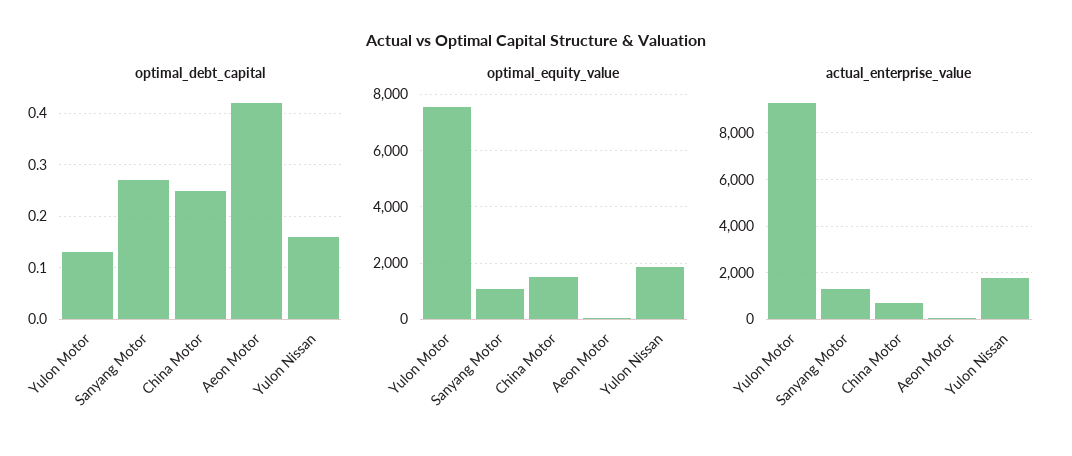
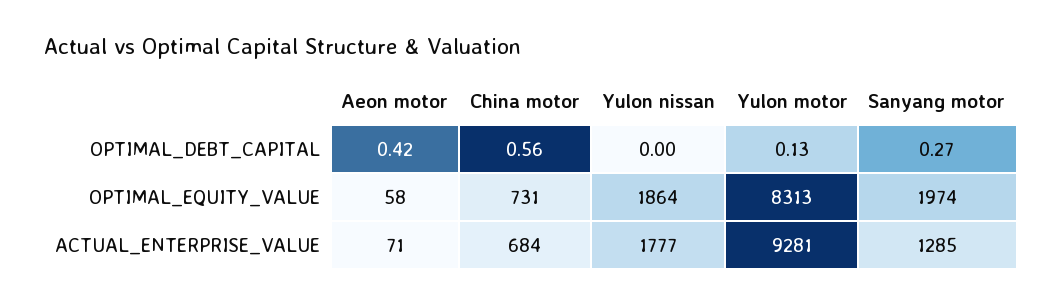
  {
    "optimal_debt_capital": {
      "Yulon Motor": 0.13,
      "Sanyang Motor": 0.27,
-     "China Motor": 0.25,
+     "China Motor": 0.56,
      "Aeon Motor": 0.42,
-     "Yulon Nissan": 0.15
+     "Yulon Nissan": 0
    },
    "optimal_equity_value": {
-     "Yulon Motor": 7500,
+     "Yulon Motor": 8313,
-     "Sanyang Motor": 1000,
+     "Sanyang Motor": 1974,
-     "China Motor": 1500,
+     "China Motor": 731,
      "Aeon Motor": 58,
      "Yulon Nissan": 1864
    },
    "actual_enterprise_value": {
      "Yulon Motor": 9281,
      "Sanyang Motor": 1285,
      "China Motor": 684,
      "Aeon Motor": 71,
      "Yulon Nissan": 1777
    }
  }

